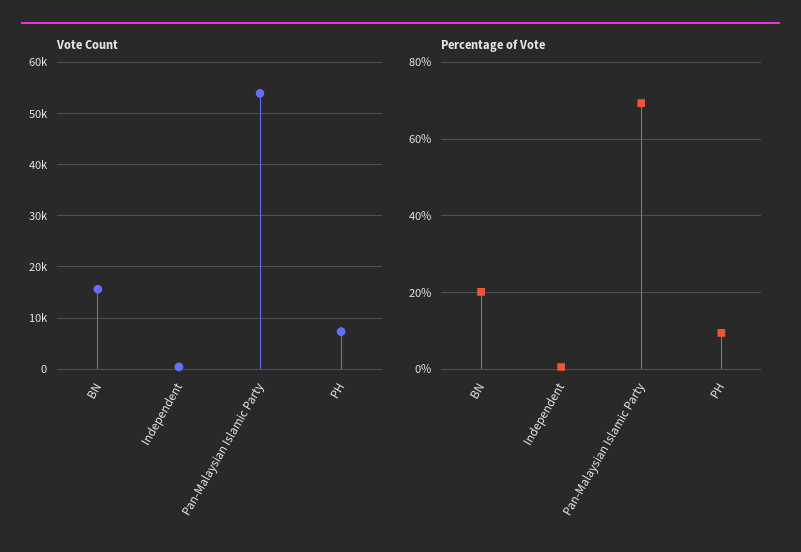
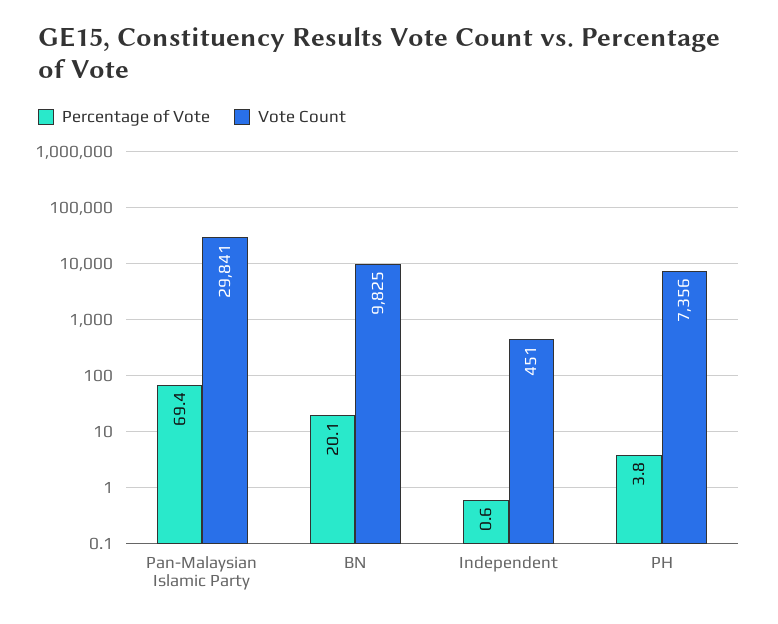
  {
    "Vote Count": {
-     "BN": 16000,
+     "BN": 9825,
      "Independent": 451,
-     "Pan-Malaysian Islamic Party": 54000,
+     "Pan-Malaysian Islamic Party": 29841,
      "PH": 7356
    },
    "Percentage of Vote": {
      "BN": 20.1,
      "Independent": 0.6,
      "Pan-Malaysian Islamic Party": 69.4,
-     "PH": 10
+     "PH": 3.8
    }
  }

